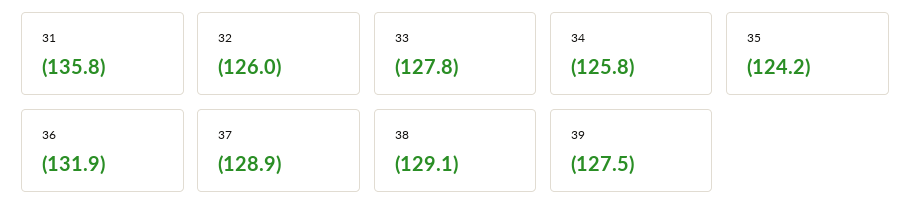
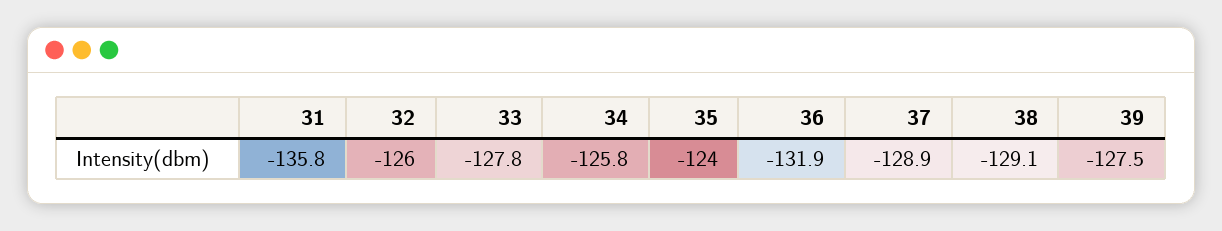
  {
    "31": -135.8,
    "32": -126,
    "33": -127.8,
    "34": -125.8,
-   "35": -124.2,
+   "35": -124,
    "36": -131.9,
    "37": -128.9,
    "38": -129.1,
    "39": -127.5
  }

